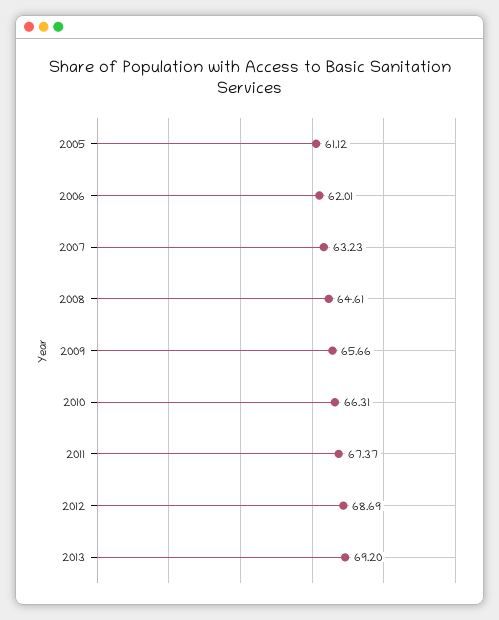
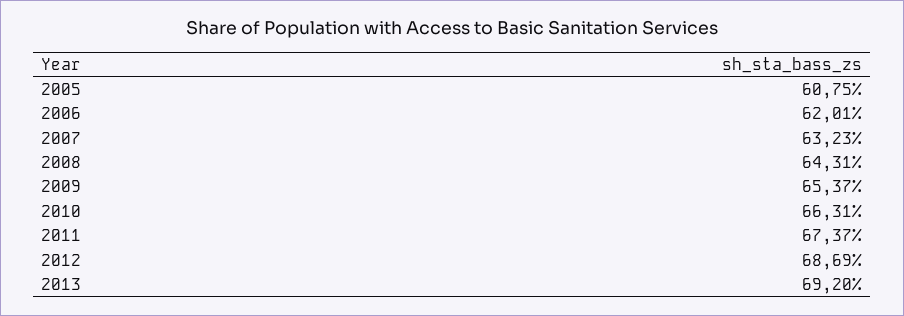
  {
-   "2005": 61.12,
+   "2005": 60.75,
    "2006": 62.01,
    "2007": 63.23,
-   "2008": 64.61,
+   "2008": 64.31,
-   "2009": 65.66,
+   "2009": 65.37,
    "2010": 66.31,
    "2011": 67.37,
    "2012": 68.69,
    "2013": 69.2
  }

